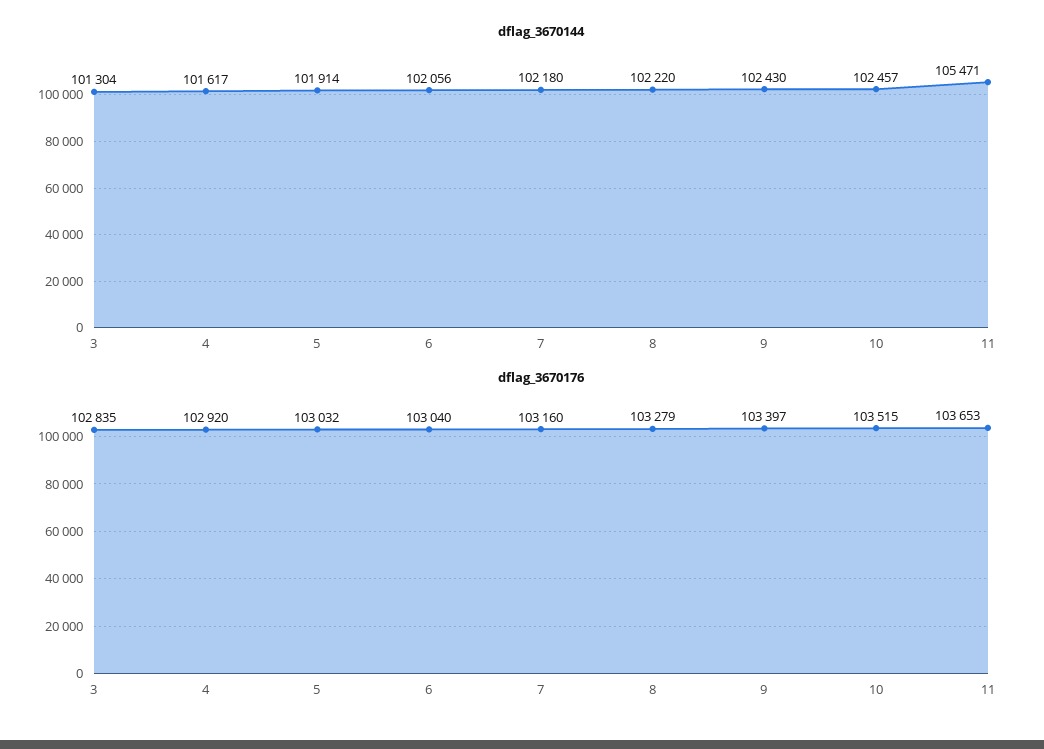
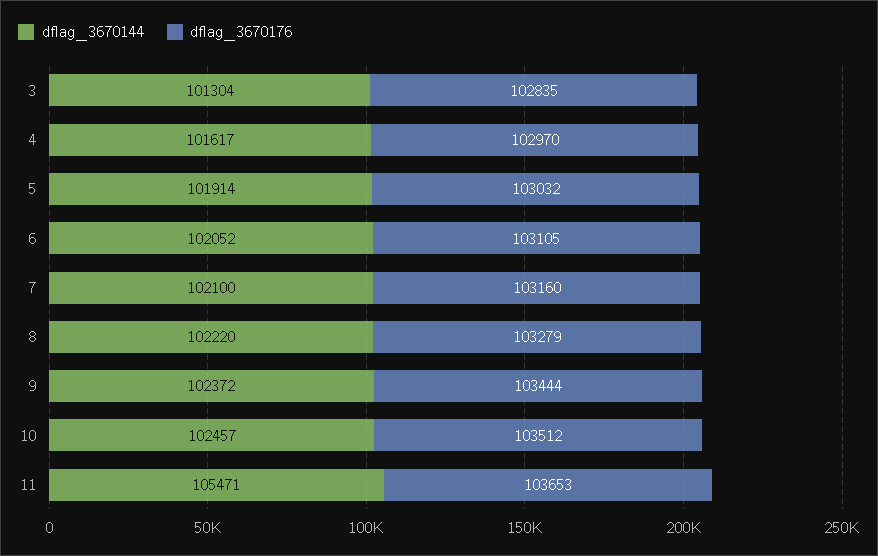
  {
    "dflag_3670144": {
      "3": 101304,
      "4": 101617,
      "5": 101914,
-     "6": 102056,
+     "6": 102052,
-     "7": 102180,
+     "7": 102100,
      "8": 102220,
-     "9": 102430,
+     "9": 102372,
      "10": 102457,
      "11": 105471
    },
    "dflag_3670176": {
      "3": 102835,
-     "4": 102920,
+     "4": 102970,
      "5": 103032,
-     "6": 103040,
+     "6": 103105,
      "7": 103160,
      "8": 103279,
-     "9": 103397,
+     "9": 103444,
-     "10": 103515,
+     "10": 103512,
      "11": 103653
    }
  }

